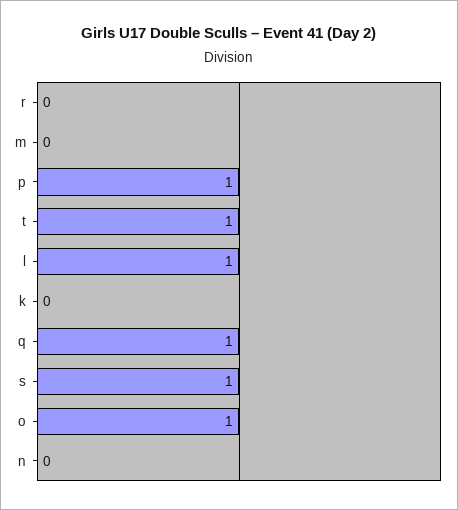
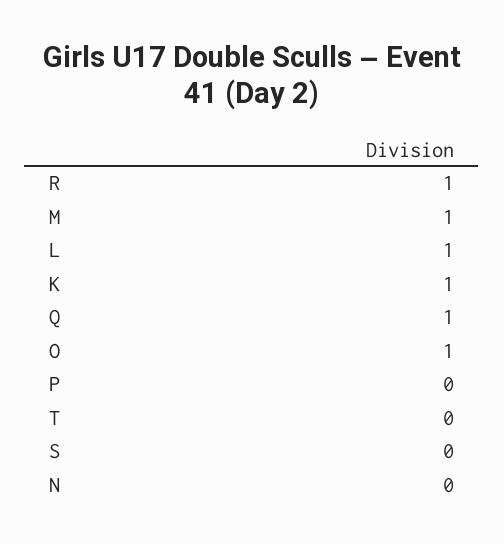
  {
-   "r": 0,
+   "r": 1,
-   "m": 0,
+   "m": 1,
-   "p": 1,
+   "p": 0,
-   "t": 1,
+   "t": 0,
    "l": 1,
-   "k": 0,
+   "k": 1,
    "q": 1,
-   "s": 1,
+   "s": 0,
    "o": 1,
    "n": 0
  }

